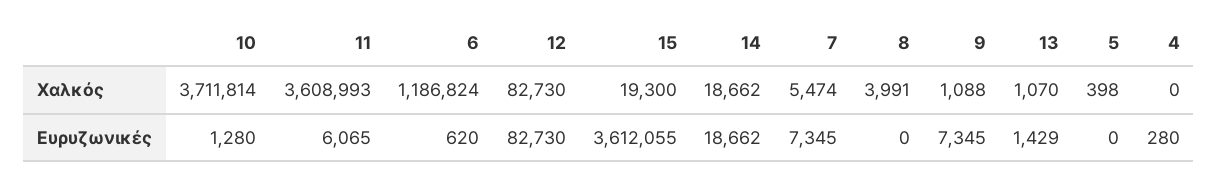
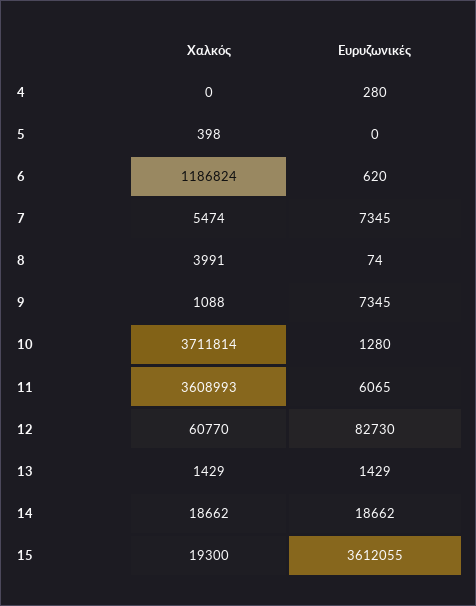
  {
    "10": {
      "Χαλκός": 3711814,
      "Ευρυζωνικές": 1280
    },
    "11": {
      "Χαλκός": 3608993,
      "Ευρυζωνικές": 6065
    },
    "6": {
      "Χαλκός": 1186824,
      "Ευρυζωνικές": 620
    },
    "12": {
-     "Χαλκός": 82730,
+     "Χαλκός": 60770,
      "Ευρυζωνικές": 82730
    },
    "15": {
      "Χαλκός": 19300,
      "Ευρυζωνικές": 3612055
    },
    "14": {
      "Χαλκός": 18662,
      "Ευρυζωνικές": 18662
    },
    "7": {
      "Χαλκός": 5474,
      "Ευρυζωνικές": 7345
    },
    "8": {
      "Χαλκός": 3991,
-     "Ευρυζωνικές": 0
+     "Ευρυζωνικές": 74
    },
    "9": {
      "Χαλκός": 1088,
      "Ευρυζωνικές": 7345
    },
    "13": {
-     "Χαλκός": 1070,
+     "Χαλκός": 1429,
      "Ευρυζωνικές": 1429
    },
    "5": {
      "Χαλκός": 398,
      "Ευρυζωνικές": 0
    },
    "4": {
      "Χαλκός": 0,
      "Ευρυζωνικές": 280
    }
  }

